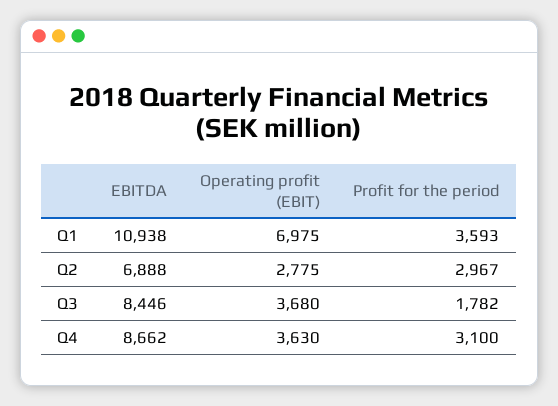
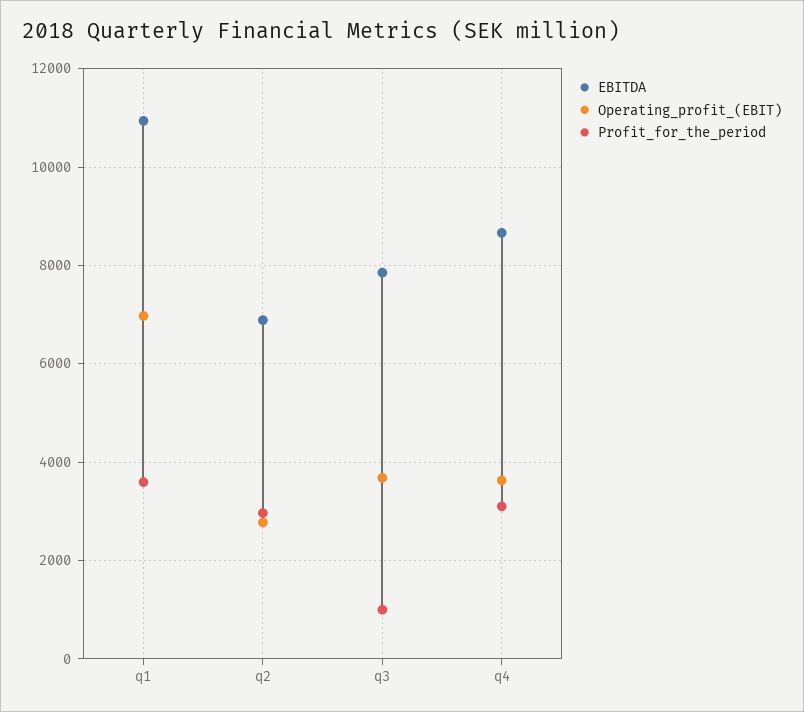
  {
    "EBITDA": {
      "Q1": 10938,
      "Q2": 6888,
-     "Q3": 8446,
+     "Q3": 7800,
      "Q4": 8662
    },
    "Operating profit (EBIT)": {
      "Q1": 6975,
      "Q2": 2775,
      "Q3": 3680,
      "Q4": 3630
    },
    "Profit for the period": {
      "Q1": 3593,
      "Q2": 2967,
-     "Q3": 1782,
+     "Q3": 1000,
      "Q4": 3100
    }
  }

